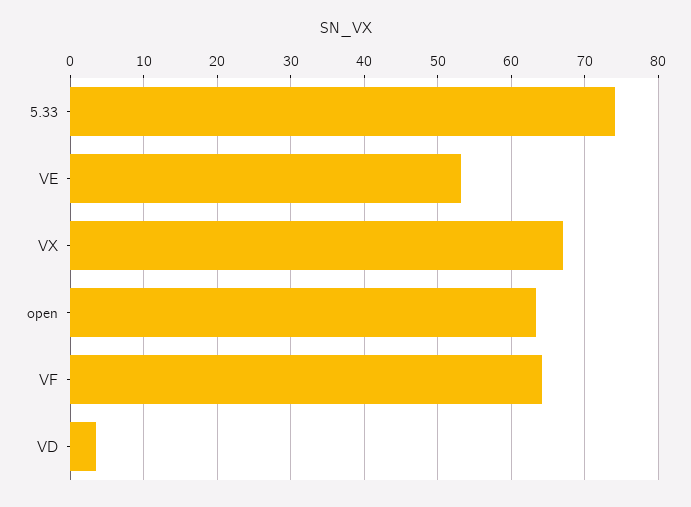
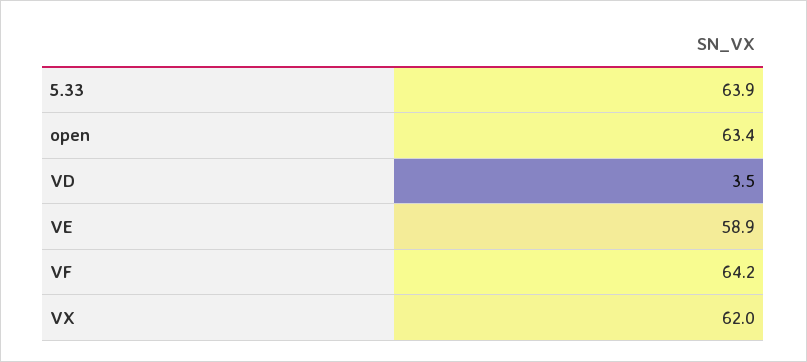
  {
-   "5.33": 74,
+   "5.33": 63.9,
-   "VE": 53,
+   "VE": 58.9,
-   "VX": 67,
+   "VX": 62,
    "open": 63.4,
    "VF": 64.2,
    "VD": 3.5
  }

